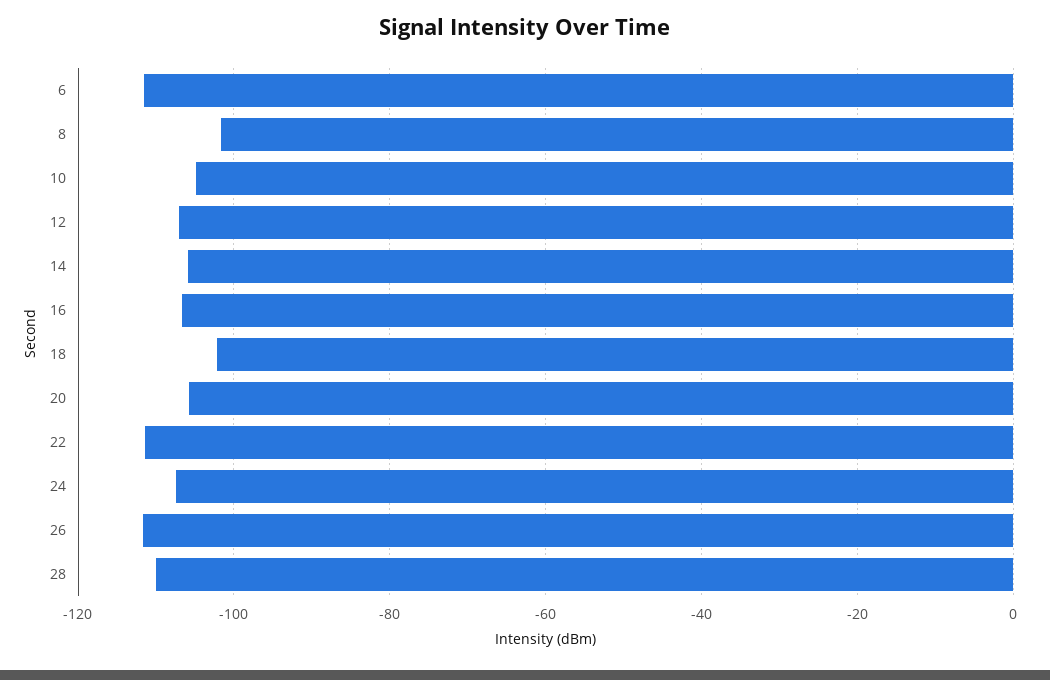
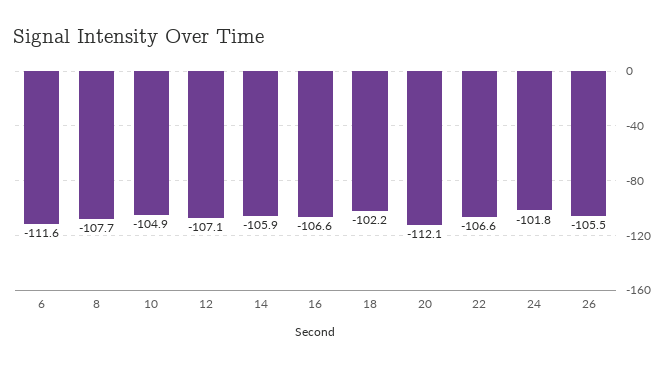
  {
    "6": -111.6,
-   "8": -102,
+   "8": -107.7,
    "10": -104.9,
    "12": -107.1,
    "14": -105.9,
    "16": -106.6,
    "18": -102.2,
-   "20": -106,
+   "20": -112.1,
-   "22": -112,
+   "22": -106.6,
-   "24": -108,
+   "24": -101.8,
-   "26": -112,
+   "26": -105.5
-   "28": -110
  }

